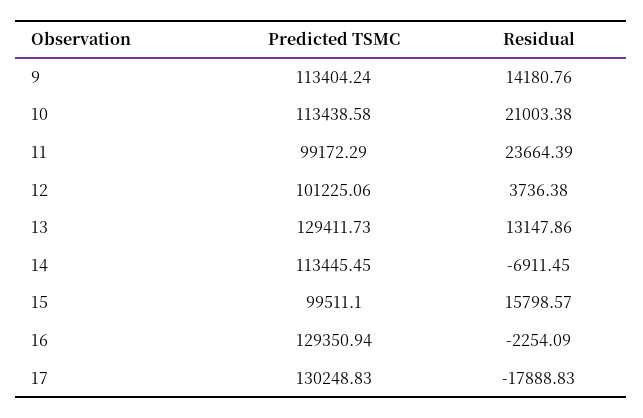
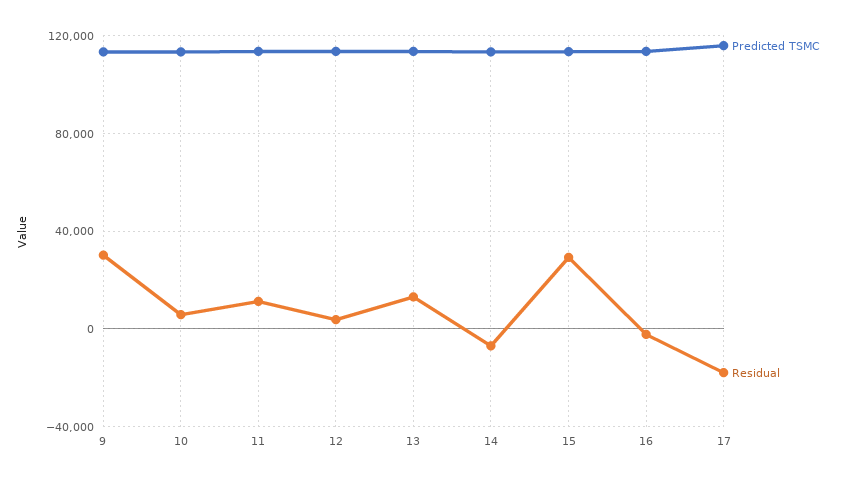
  {
    "Predicted TSMC": {
      "9": 113404.24,
      "10": 113438.58,
-     "11": 99172.29,
+     "11": 115000,
-     "12": 101225.06,
+     "12": 115000,
-     "13": 129411.73,
+     "13": 115000,
      "14": 113445.45,
-     "15": 99511.1,
+     "15": 115000,
-     "16": 129350.94,
+     "16": 115000,
-     "17": 130248.83
+     "17": 115000
    },
    "Residual": {
-     "9": 14180.76,
+     "9": 30000,
-     "10": 21003.38,
+     "10": 5000,
-     "11": 23664.39,
+     "11": 10000,
      "12": 3736.38,
      "13": 13147.86,
      "14": -6911.45,
-     "15": 15798.57,
+     "15": 30000,
      "16": -2254.09,
      "17": -17888.83
    }
  }

